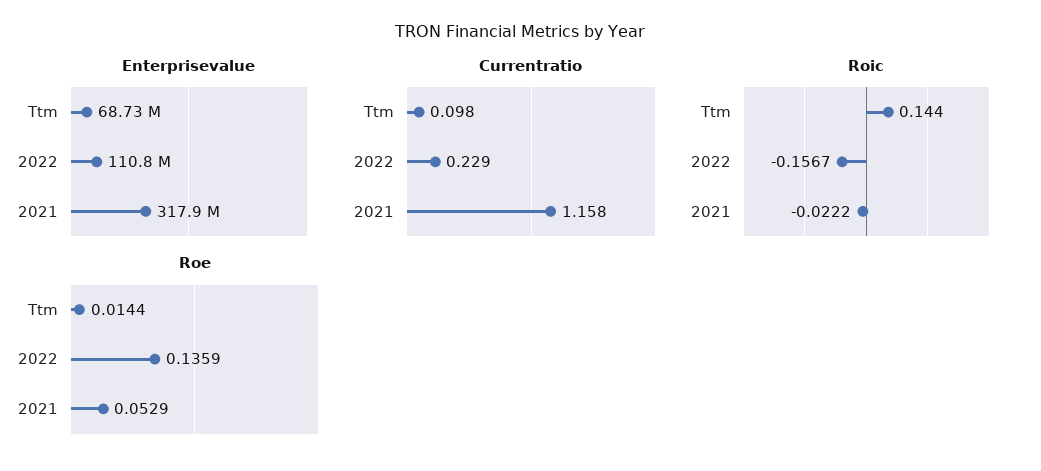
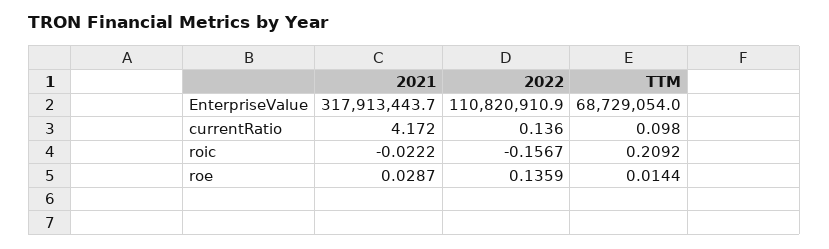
  {
    "Enterprisevalue": {
      "Ttm": 68729054,
      "2022": 110820910.9,
      "2021": 317913443.7
    },
    "Currentratio": {
      "Ttm": 0.098,
-     "2022": 0.229,
+     "2022": 0.136,
-     "2021": 1.158
+     "2021": 4.172
    },
    "Roic": {
-     "Ttm": 0.144,
+     "Ttm": 0.2092,
      "2022": -0.1567,
      "2021": -0.0222
    },
    "Roe": {
      "Ttm": 0.0144,
      "2022": 0.1359,
-     "2021": 0.0529
+     "2021": 0.0287
    }
  }

